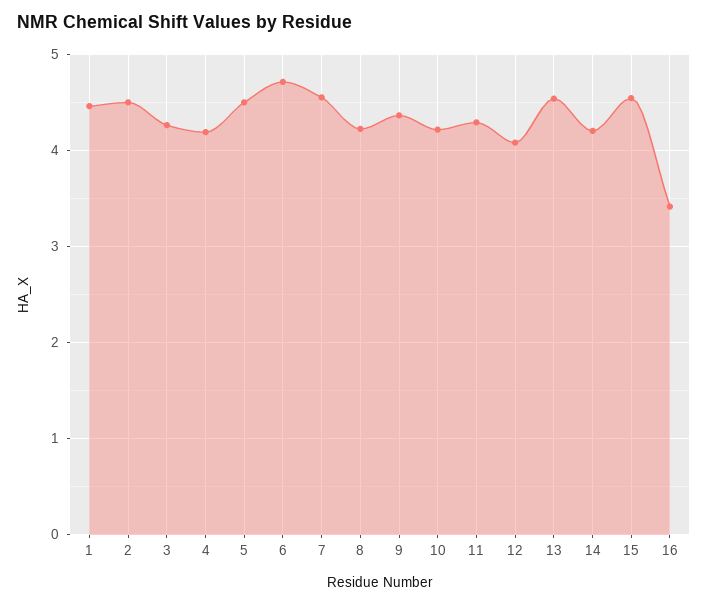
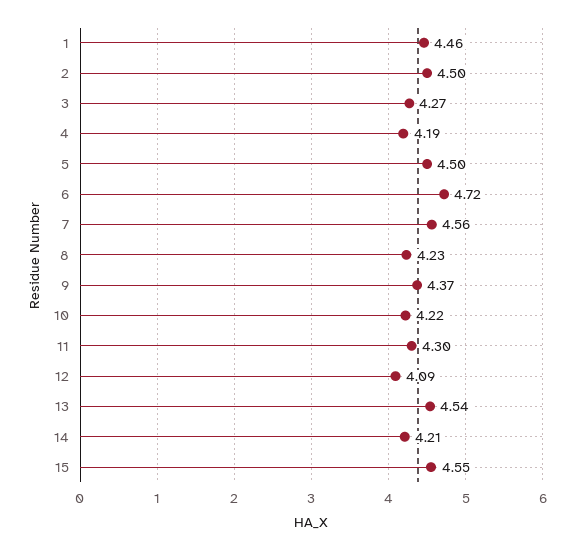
  {
    "1": 4.46,
    "2": 4.5,
    "3": 4.27,
    "4": 4.19,
    "5": 4.5,
    "6": 4.72,
    "7": 4.56,
    "8": 4.23,
    "9": 4.37,
    "10": 4.22,
    "11": 4.3,
    "12": 4.09,
    "13": 4.54,
    "14": 4.21,
-   "15": 4.55,
+   "15": 4.55
-   "16": 3.4
  }

